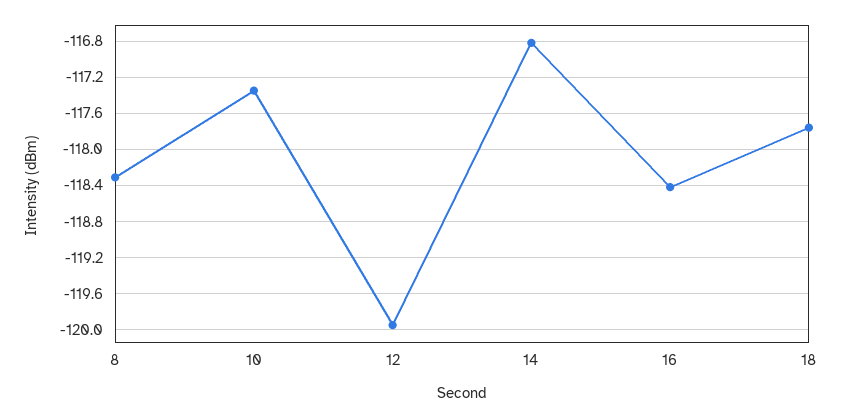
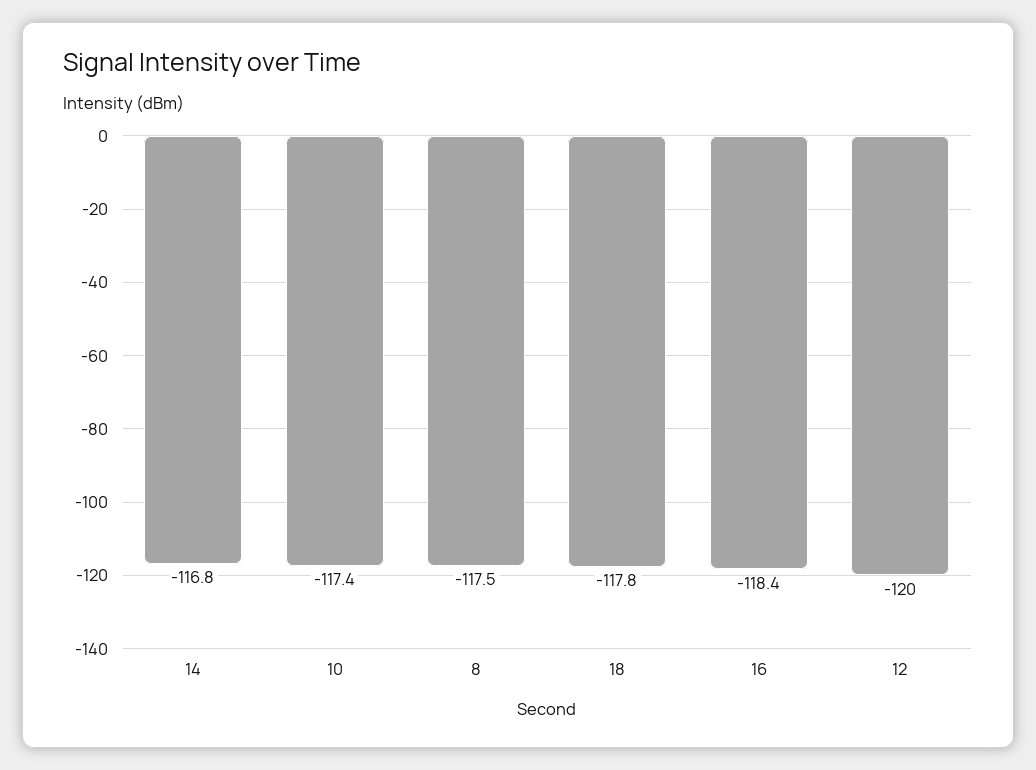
  {
-   "8": -118.3,
+   "8": -117.5,
    "10": -117.4,
    "12": -120,
    "14": -116.8,
    "16": -118.4,
    "18": -117.8
  }

